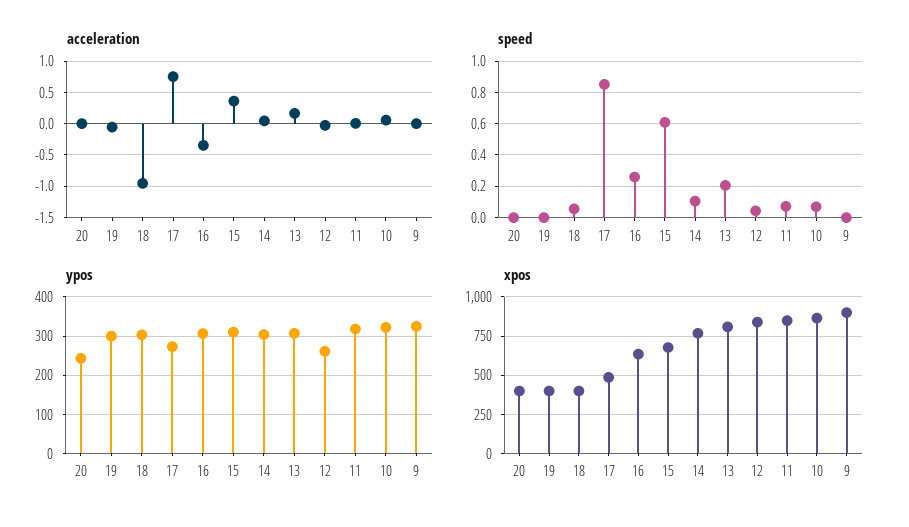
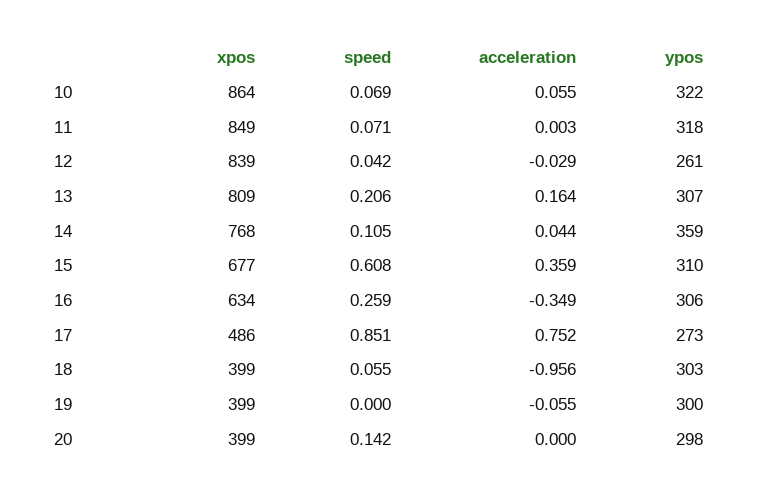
  {
    "acceleration": {
      "20": 0,
      "19": -0.055,
      "18": -0.956,
      "17": 0.752,
      "16": -0.349,
      "15": 0.359,
      "14": 0.044,
      "13": 0.164,
      "12": -0.029,
      "11": 0.003,
-     "10": 0.055,
+     "10": 0.055
-     "9": 0
    },
    "speed": {
-     "20": 0,
+     "20": 0.142,
      "19": 0,
      "18": 0.055,
      "17": 0.851,
      "16": 0.259,
      "15": 0.608,
      "14": 0.105,
      "13": 0.206,
      "12": 0.042,
      "11": 0.071,
-     "10": 0.069,
+     "10": 0.069
-     "9": 0
    },
    "ypos": {
-     "20": 240,
+     "20": 298,
      "19": 300,
      "18": 303,
      "17": 273,
      "16": 306,
      "15": 310,
-     "14": 300,
+     "14": 359,
      "13": 307,
      "12": 261,
      "11": 318,
-     "10": 322,
+     "10": 322
-     "9": 320
    },
    "xpos": {
      "20": 399,
      "19": 399,
      "18": 399,
      "17": 486,
      "16": 634,
      "15": 677,
      "14": 768,
      "13": 809,
      "12": 839,
      "11": 849,
-     "10": 864,
+     "10": 864
-     "9": 900
    }
  }

